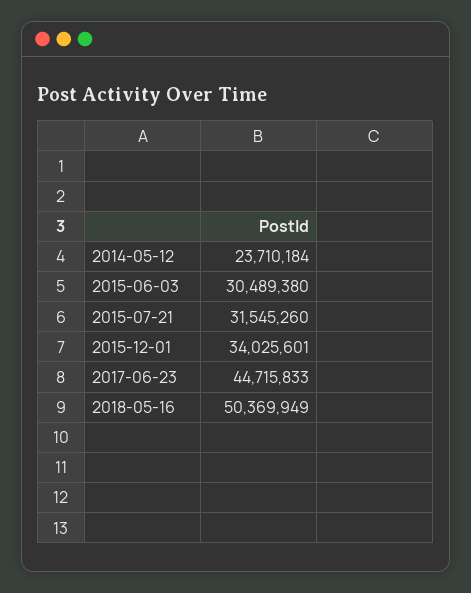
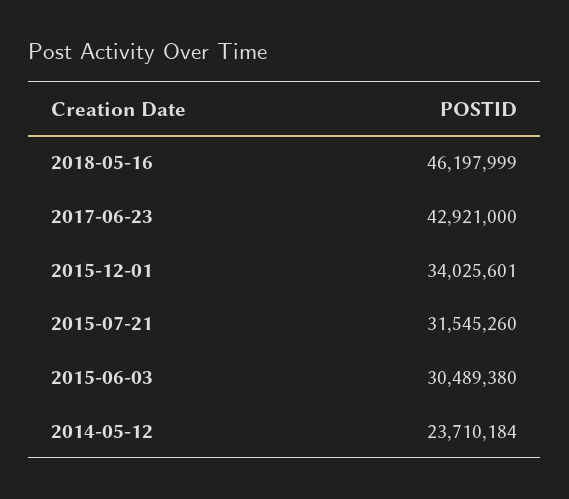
  {
    "2014-05-12": 23710184,
    "2015-06-03": 30489380,
    "2015-07-21": 31545260,
    "2015-12-01": 34025601,
-   "2017-06-23": 44715833,
+   "2017-06-23": 42921000,
-   "2018-05-16": 50369949
+   "2018-05-16": 46197999
  }

